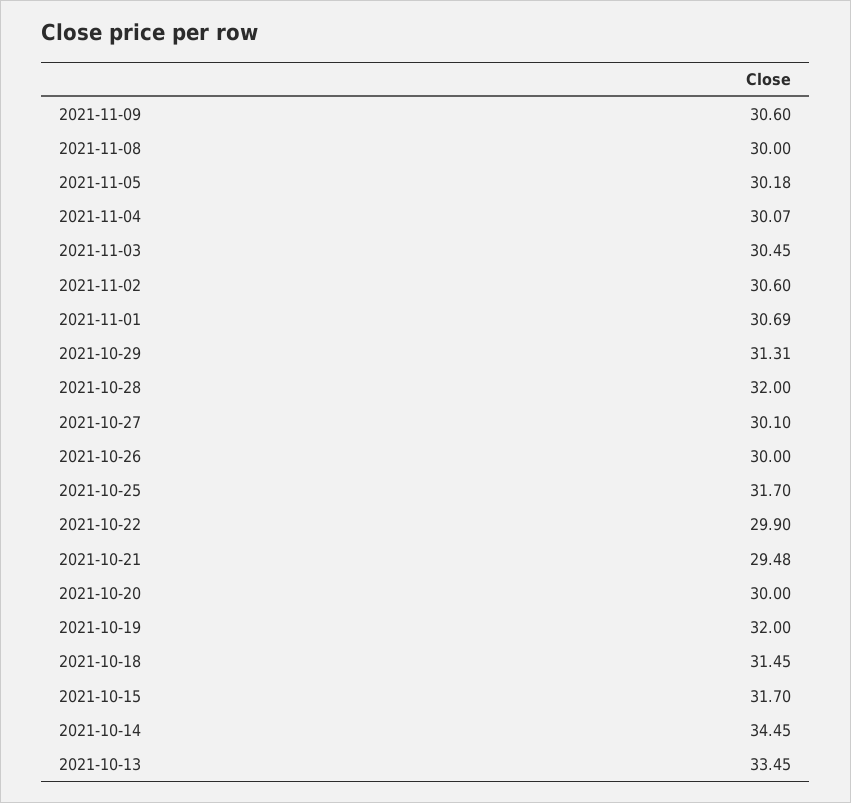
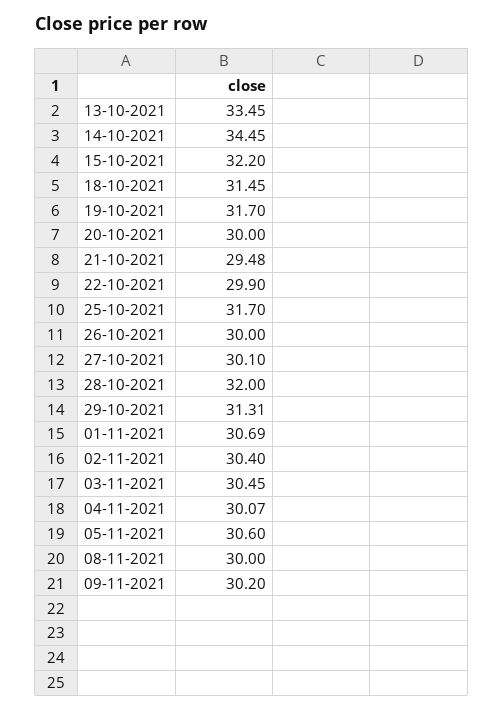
  {
-   "2021-11-09": 30.6,
+   "2021-11-09": 30.2,
    "2021-11-08": 30,
-   "2021-11-05": 30.18,
+   "2021-11-05": 30.6,
    "2021-11-04": 30.07,
    "2021-11-03": 30.45,
-   "2021-11-02": 30.6,
+   "2021-11-02": 30.4,
    "2021-11-01": 30.69,
    "2021-10-29": 31.31,
    "2021-10-28": 32,
    "2021-10-27": 30.1,
    "2021-10-26": 30,
    "2021-10-25": 31.7,
    "2021-10-22": 29.9,
    "2021-10-21": 29.48,
    "2021-10-20": 30,
-   "2021-10-19": 32,
+   "2021-10-19": 31.7,
    "2021-10-18": 31.45,
-   "2021-10-15": 31.7,
+   "2021-10-15": 32.2,
    "2021-10-14": 34.45,
    "2021-10-13": 33.45
  }

